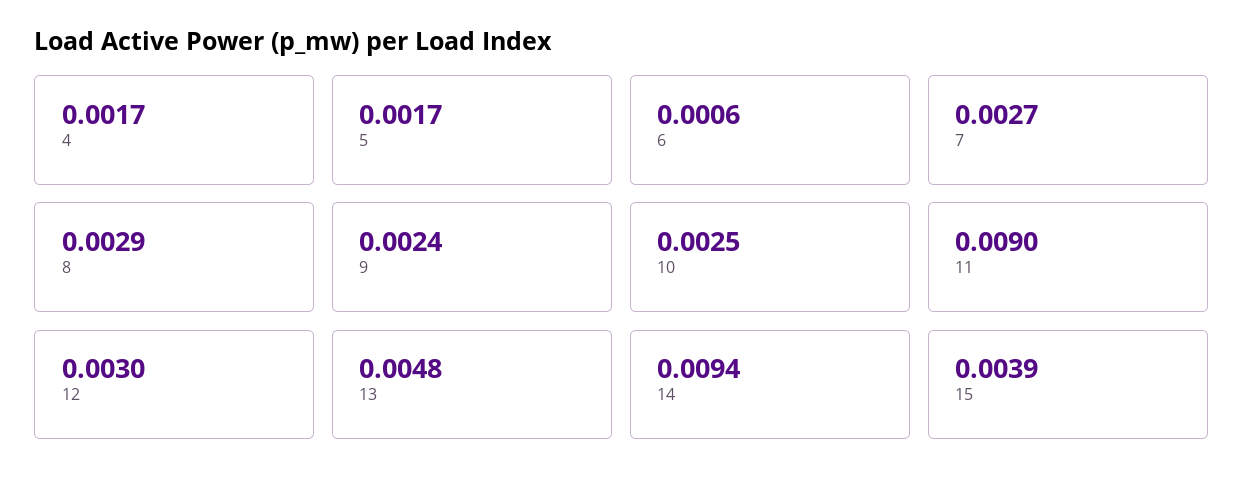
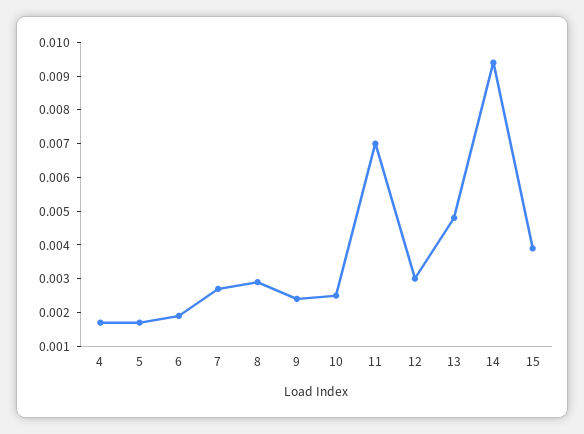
  {
    "4": 0.0017,
    "5": 0.0017,
-   "6": 0.0006,
+   "6": 0.002,
    "7": 0.0027,
    "8": 0.0029,
    "9": 0.0024,
    "10": 0.0025,
-   "11": 0.009,
+   "11": 0.007,
    "12": 0.003,
    "13": 0.0048,
    "14": 0.0094,
    "15": 0.0039
  }

